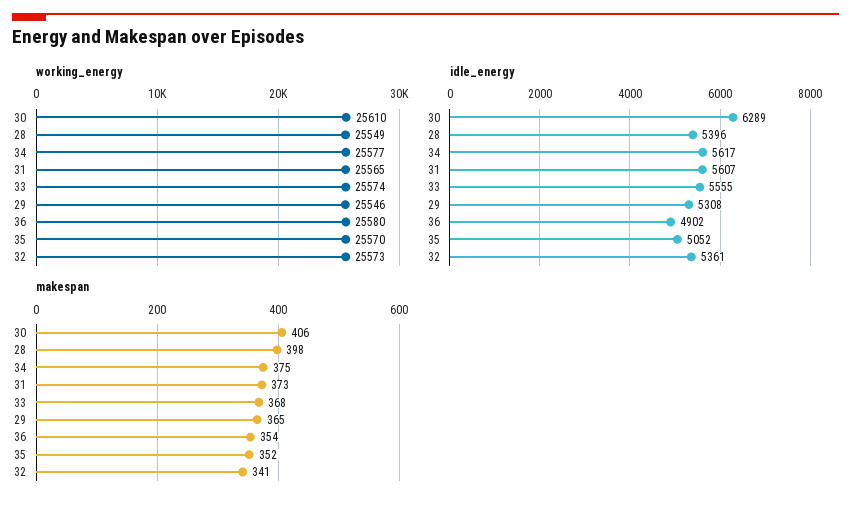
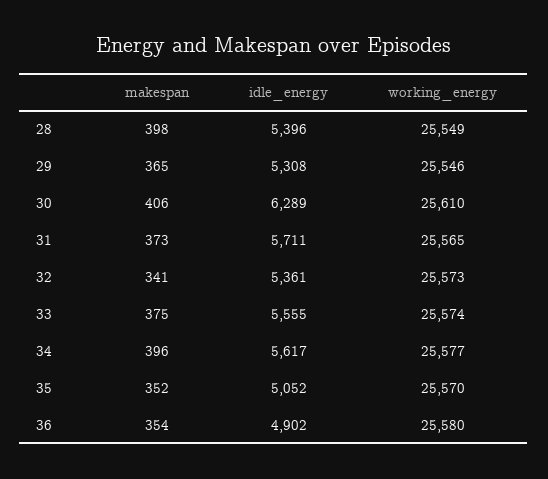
  {
    "working_energy": {
      "30": 25610,
      "28": 25549,
      "34": 25577,
      "31": 25565,
      "33": 25574,
      "29": 25546,
      "36": 25580,
      "35": 25570,
      "32": 25573
    },
    "idle_energy": {
      "30": 6289,
      "28": 5396,
      "34": 5617,
-     "31": 5607,
+     "31": 5711,
      "33": 5555,
      "29": 5308,
      "36": 4902,
      "35": 5052,
      "32": 5361
    },
    "makespan": {
      "30": 406,
      "28": 398,
-     "34": 375,
+     "34": 396,
      "31": 373,
-     "33": 368,
+     "33": 375,
      "29": 365,
      "36": 354,
      "35": 352,
      "32": 341
    }
  }

